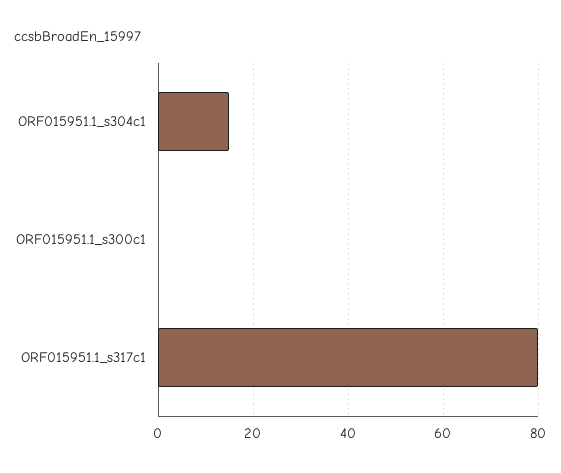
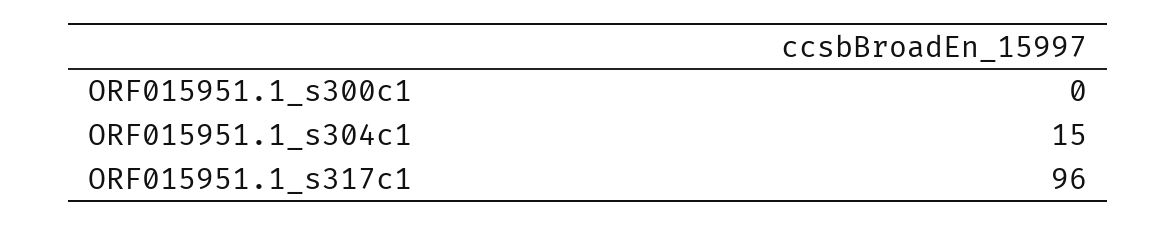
  {
    "ORF015951.1_s304c1": 15,
    "ORF015951.1_s300c1": 0,
-   "ORF015951.1_s317c1": 80
+   "ORF015951.1_s317c1": 96
  }

